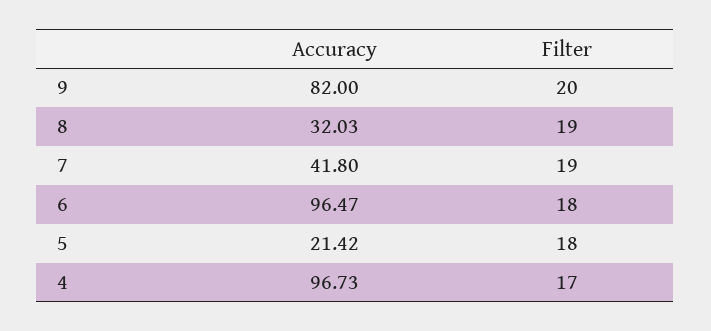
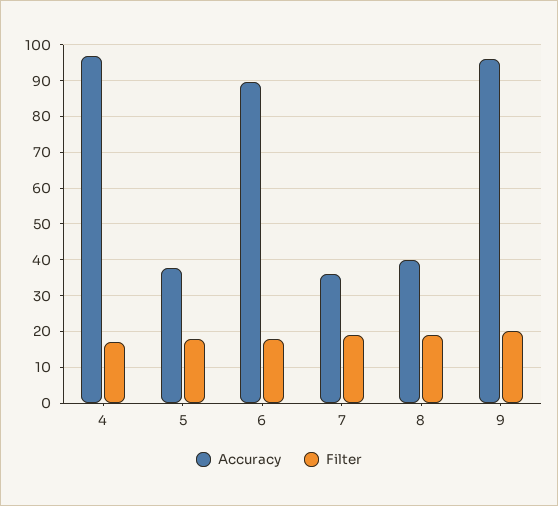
  {
    "Accuracy": {
-     "9": 82,
+     "9": 96,
-     "8": 32.03,
+     "8": 40,
-     "7": 41.8,
+     "7": 36,
-     "6": 96.47,
+     "6": 90,
-     "5": 21.42,
+     "5": 38,
      "4": 96.73
    },
    "Filter": {
      "9": 20,
      "8": 19,
      "7": 19,
      "6": 18,
      "5": 18,
      "4": 17
    }
  }

